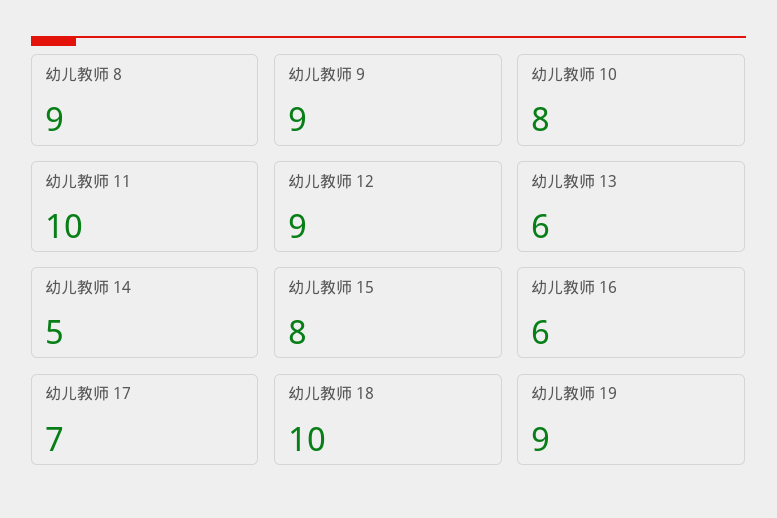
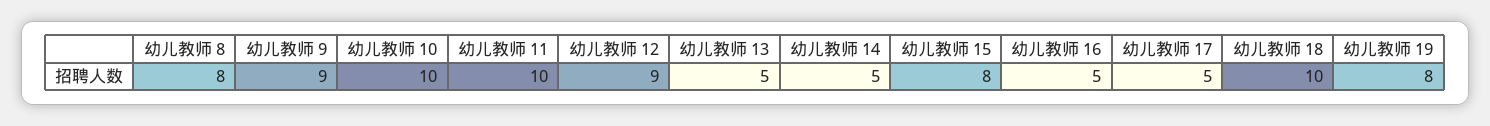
  {
-   "幼儿教师 8": 9,
+   "幼儿教师 8": 8,
    "幼儿教师 9": 9,
-   "幼儿教师 10": 8,
+   "幼儿教师 10": 10,
    "幼儿教师 11": 10,
    "幼儿教师 12": 9,
-   "幼儿教师 13": 6,
+   "幼儿教师 13": 5,
    "幼儿教师 14": 5,
    "幼儿教师 15": 8,
-   "幼儿教师 16": 6,
+   "幼儿教师 16": 5,
-   "幼儿教师 17": 7,
+   "幼儿教师 17": 5,
    "幼儿教师 18": 10,
-   "幼儿教师 19": 9
+   "幼儿教师 19": 8
  }

